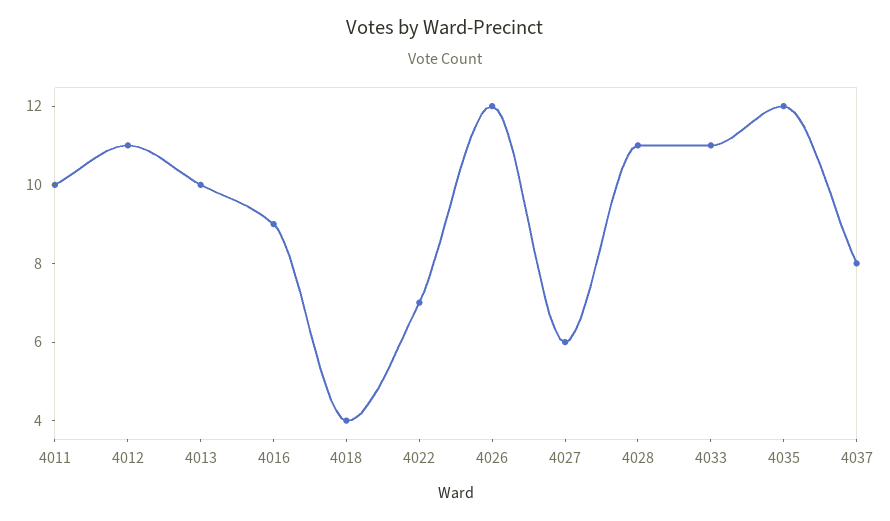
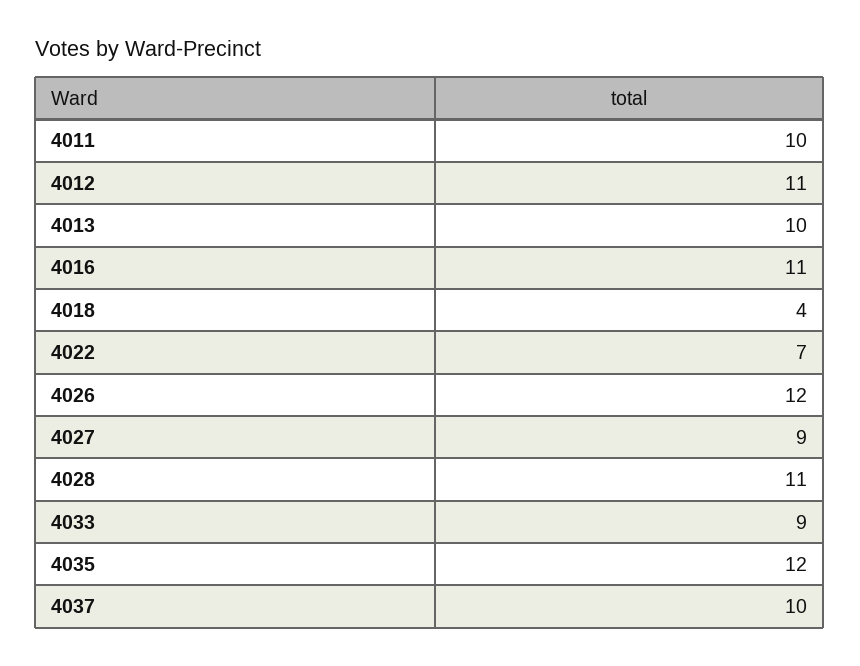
  {
    "4011": 10,
    "4012": 11,
    "4013": 10,
-   "4016": 9,
+   "4016": 11,
    "4018": 4,
    "4022": 7,
    "4026": 12,
-   "4027": 6,
+   "4027": 9,
    "4028": 11,
-   "4033": 11,
+   "4033": 9,
    "4035": 12,
-   "4037": 8
+   "4037": 10
  }

